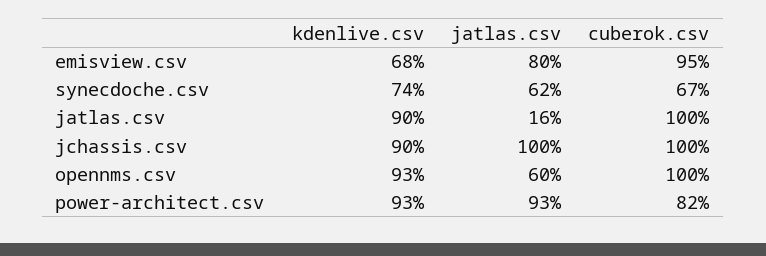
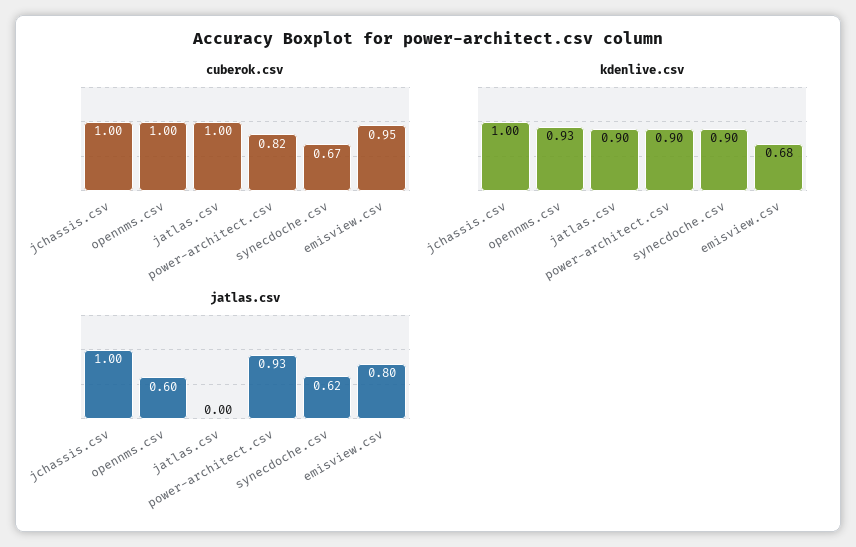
  {
    "kdenlive.csv": {
      "emisview.csv": 0.68,
-     "synecdoche.csv": 0.74,
+     "synecdoche.csv": 0.9,
      "jatlas.csv": 0.9,
-     "jchassis.csv": 0.9,
+     "jchassis.csv": 1,
      "opennms.csv": 0.93,
-     "power-architect.csv": 0.93
+     "power-architect.csv": 0.9
    },
    "jatlas.csv": {
      "emisview.csv": 0.8,
      "synecdoche.csv": 0.62,
-     "jatlas.csv": 0.16,
+     "jatlas.csv": 0,
      "jchassis.csv": 1,
      "opennms.csv": 0.6,
      "power-architect.csv": 0.93
    },
    "cuberok.csv": {
      "emisview.csv": 0.95,
      "synecdoche.csv": 0.67,
      "jatlas.csv": 1,
      "jchassis.csv": 1,
      "opennms.csv": 1,
      "power-architect.csv": 0.82
    }
  }

